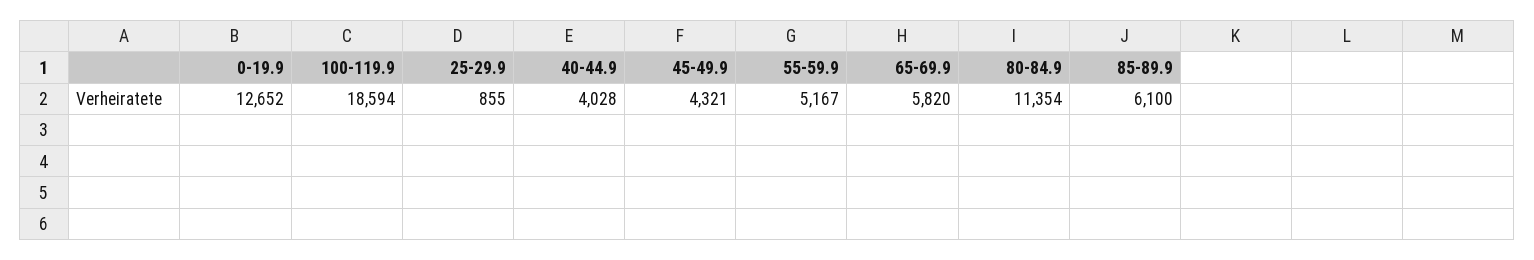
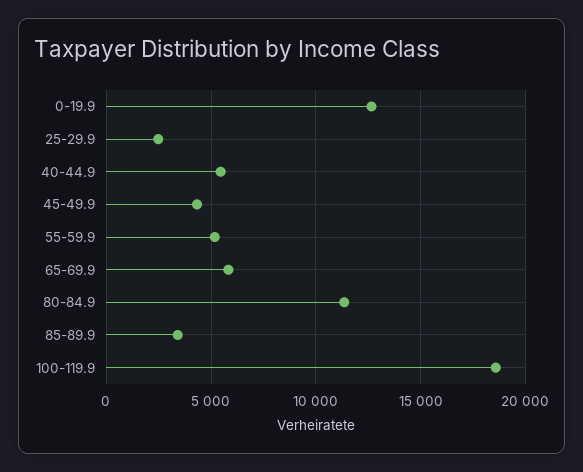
  {
    "0-19.9": 12652,
    "100-119.9": 18594,
-   "25-29.9": 855,
+   "25-29.9": 2500,
-   "40-44.9": 4028,
+   "40-44.9": 5500,
    "45-49.9": 4321,
    "55-59.9": 5167,
    "65-69.9": 5820,
    "80-84.9": 11354,
-   "85-89.9": 6100
+   "85-89.9": 3500
  }

